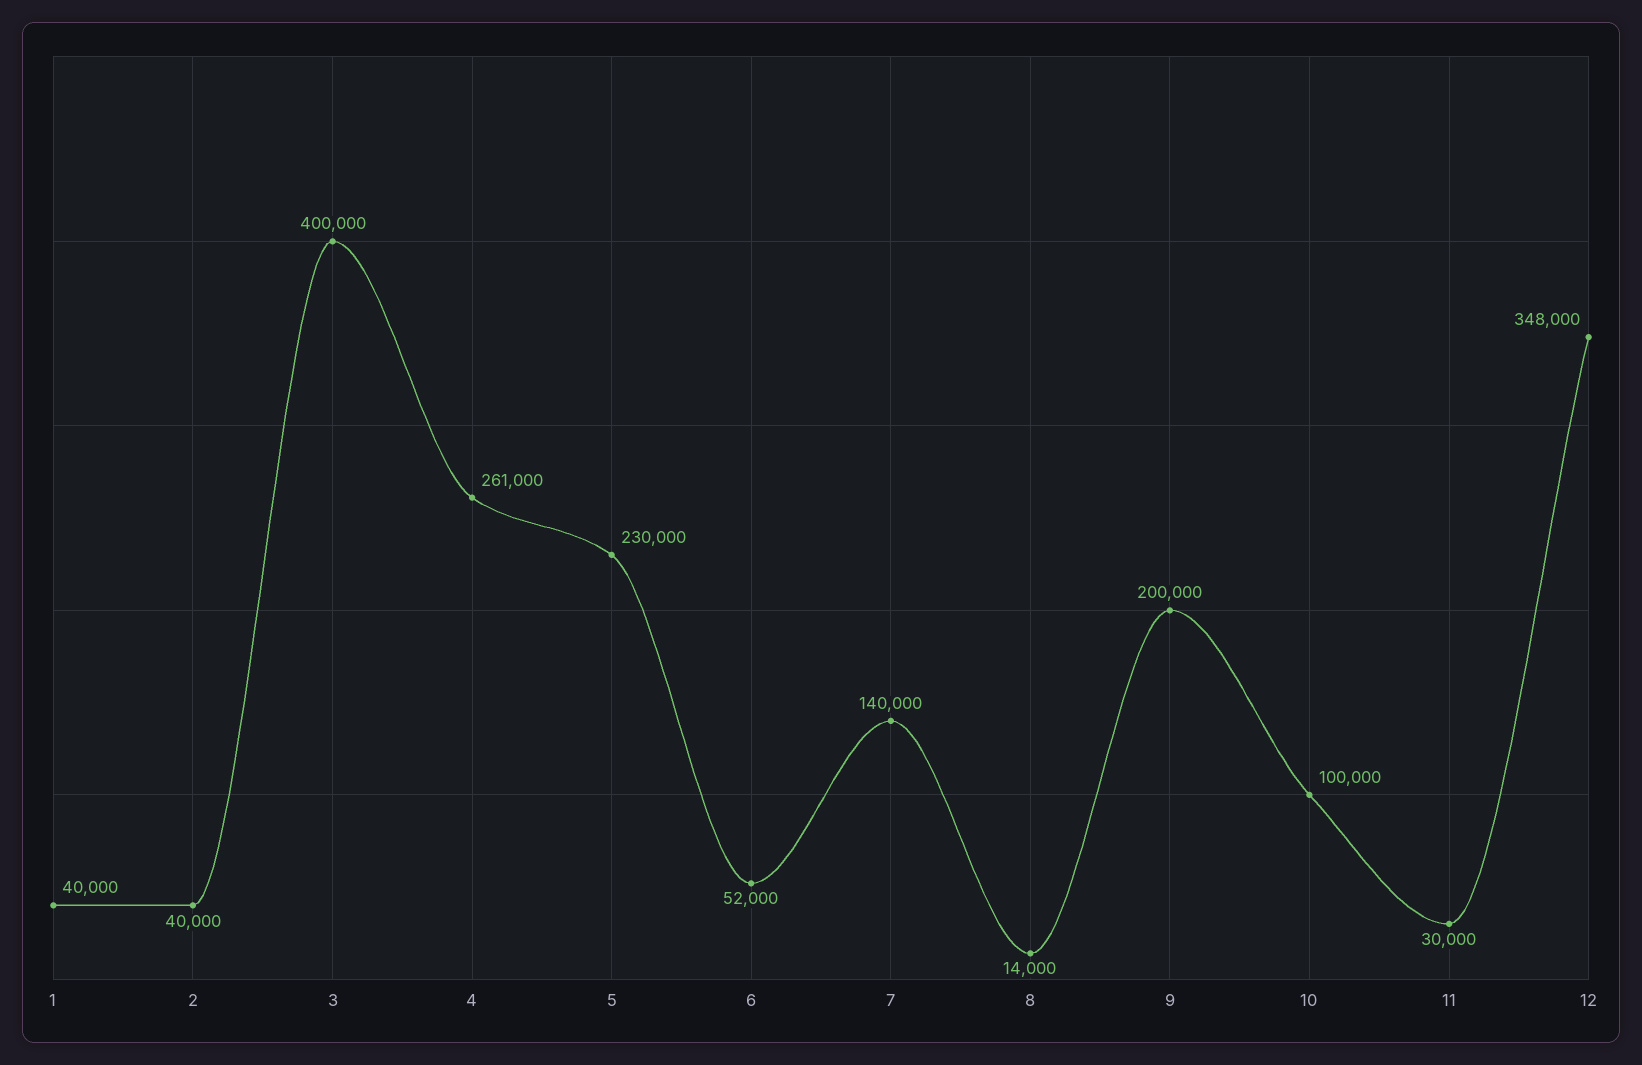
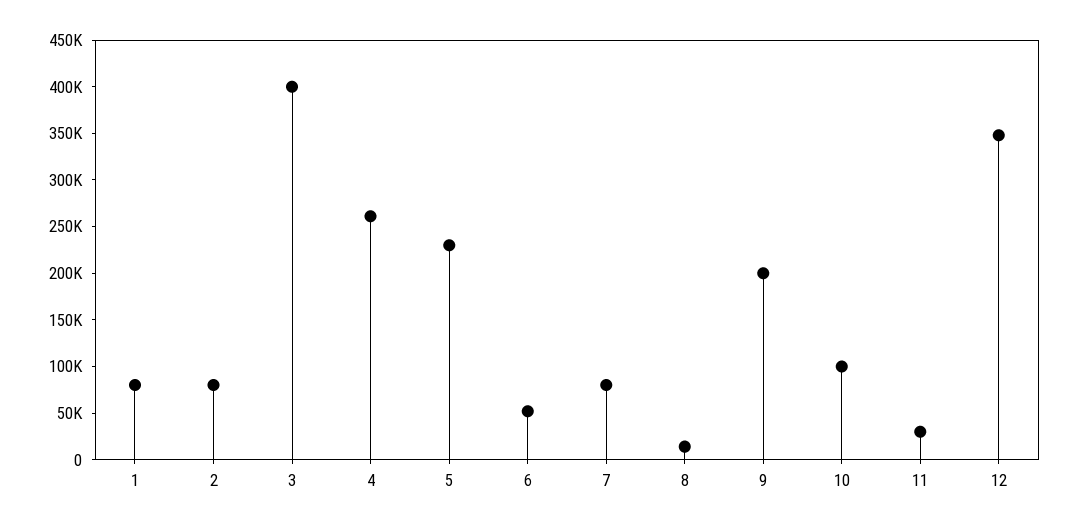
  {
-   "1": 40000,
+   "1": 80000,
-   "2": 40000,
+   "2": 80000,
    "3": 400000,
    "4": 261000,
    "5": 230000,
    "6": 52000,
-   "7": 140000,
+   "7": 80000,
    "8": 14000,
    "9": 200000,
    "10": 100000,
    "11": 30000,
    "12": 348000
  }

